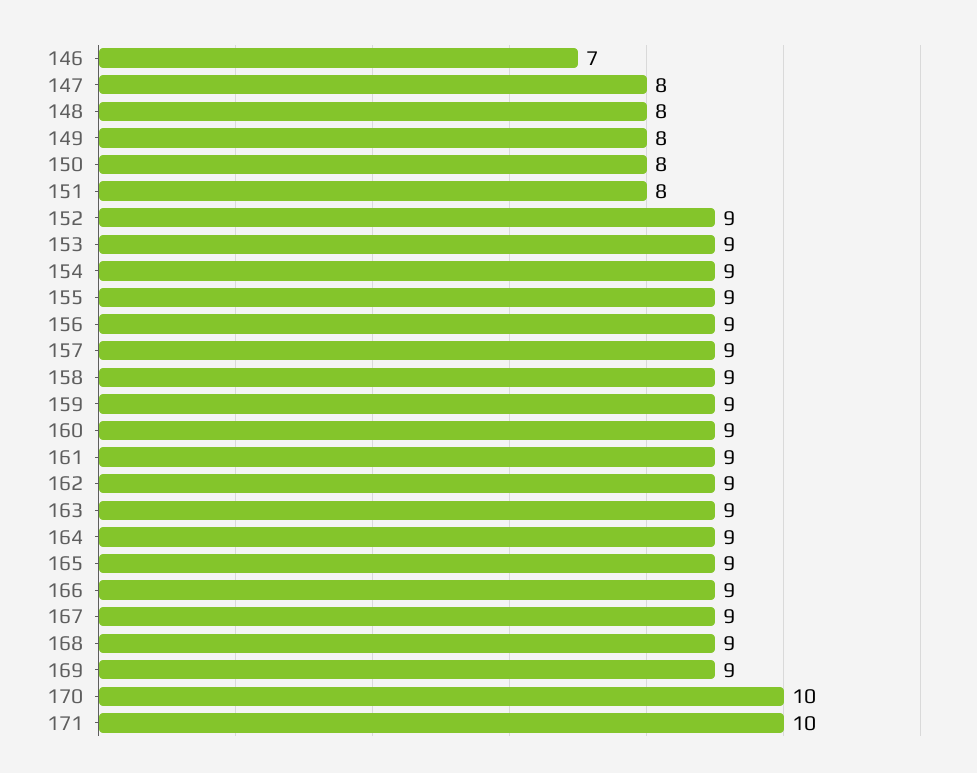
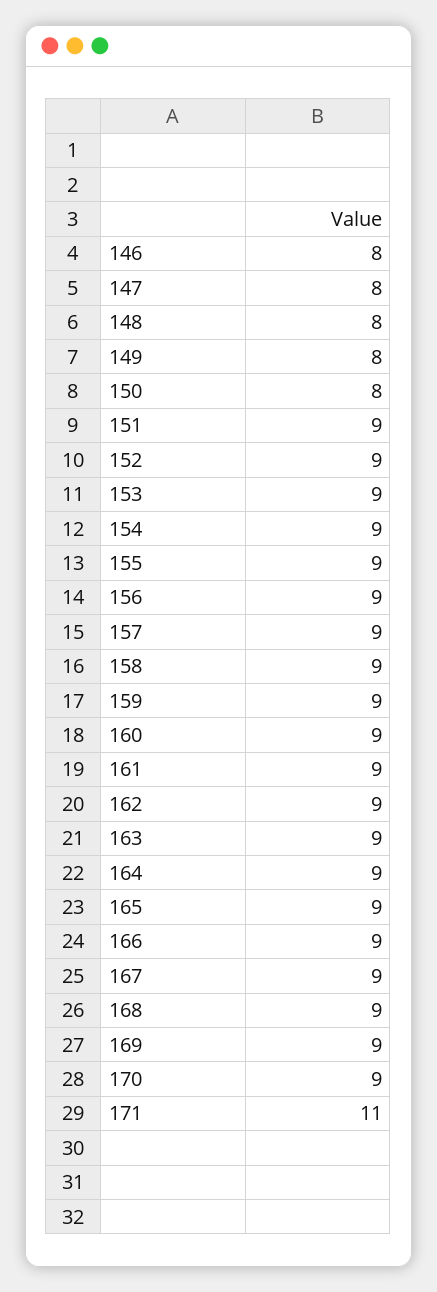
  {
-   "146": 7,
+   "146": 8,
    "147": 8,
    "148": 8,
    "149": 8,
    "150": 8,
-   "151": 8,
+   "151": 9,
    "152": 9,
    "153": 9,
    "154": 9,
    "155": 9,
    "156": 9,
    "157": 9,
    "158": 9,
    "159": 9,
    "160": 9,
    "161": 9,
    "162": 9,
    "163": 9,
    "164": 9,
    "165": 9,
    "166": 9,
    "167": 9,
    "168": 9,
    "169": 9,
-   "170": 10,
+   "170": 9,
-   "171": 10
+   "171": 11
  }

